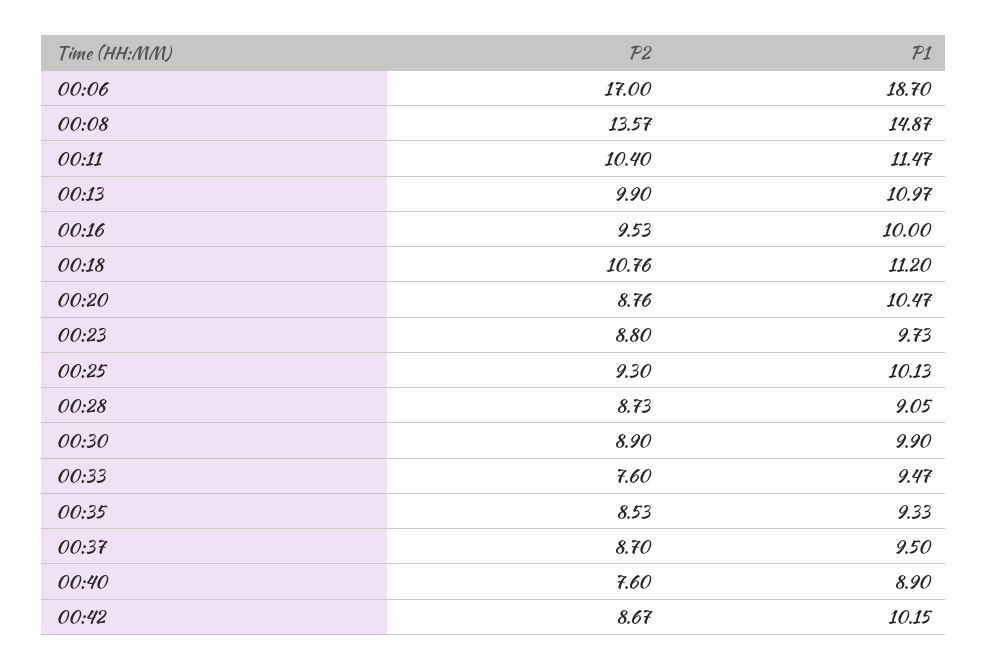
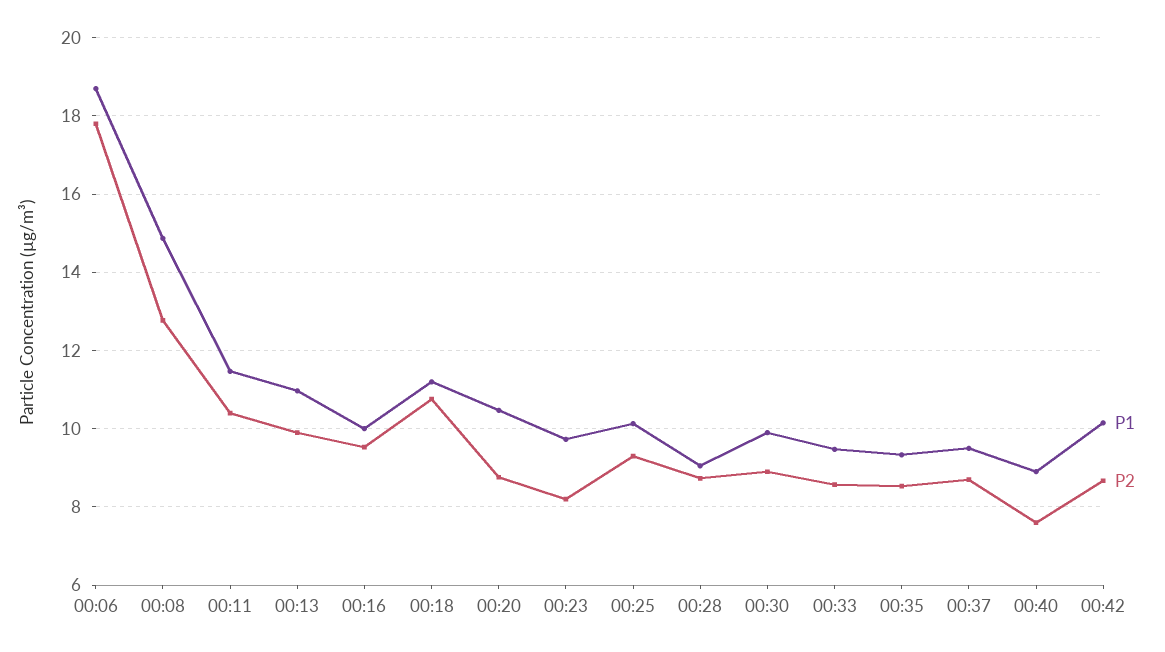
  {
    "P2": {
-     "00:06": 17,
+     "00:06": 17.8,
-     "00:08": 13.57,
+     "00:08": 12.8,
      "00:11": 10.4,
      "00:13": 9.9,
      "00:16": 9.53,
      "00:18": 10.76,
      "00:20": 8.76,
-     "00:23": 8.8,
+     "00:23": 8.2,
      "00:25": 9.3,
      "00:28": 8.73,
      "00:30": 8.9,
-     "00:33": 7.6,
+     "00:33": 8.6,
      "00:35": 8.53,
      "00:37": 8.7,
      "00:40": 7.6,
      "00:42": 8.67
    },
    "P1": {
      "00:06": 18.7,
      "00:08": 14.87,
      "00:11": 11.47,
      "00:13": 10.97,
      "00:16": 10,
      "00:18": 11.2,
      "00:20": 10.47,
      "00:23": 9.73,
      "00:25": 10.13,
      "00:28": 9.05,
      "00:30": 9.9,
      "00:33": 9.47,
      "00:35": 9.33,
      "00:37": 9.5,
      "00:40": 8.9,
      "00:42": 10.15
    }
  }

